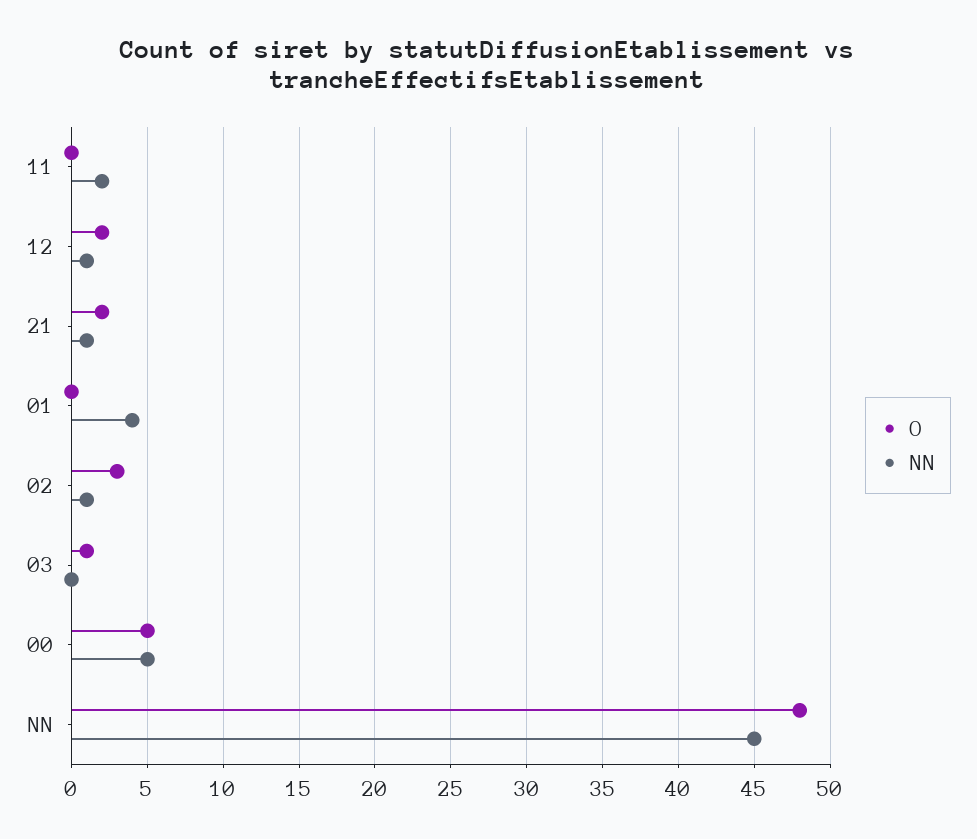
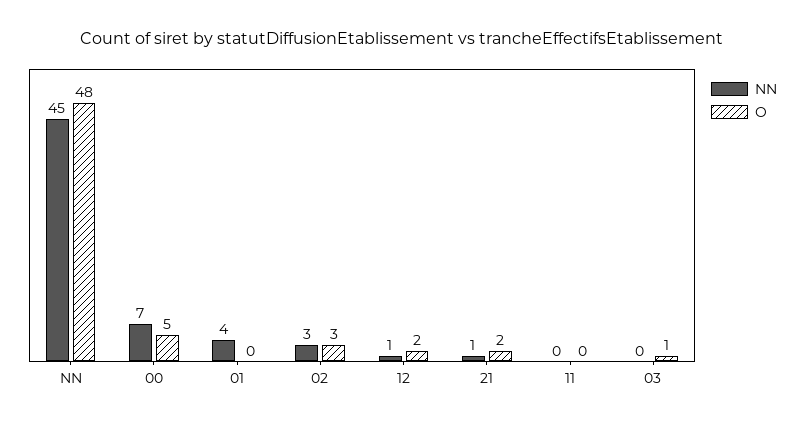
  {
    "O": {
      "11": 0,
      "12": 2,
      "21": 2,
      "01": 0,
      "02": 3,
      "03": 1,
      "00": 5,
      "NN": 48
    },
    "NN": {
-     "11": 2,
+     "11": 0,
      "12": 1,
      "21": 1,
      "01": 4,
-     "02": 1,
+     "02": 3,
      "03": 0,
-     "00": 5,
+     "00": 7,
      "NN": 45
    }
  }

